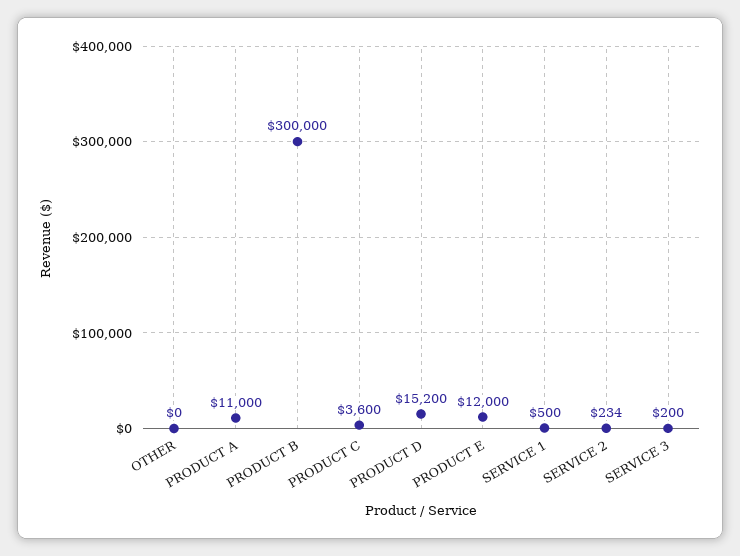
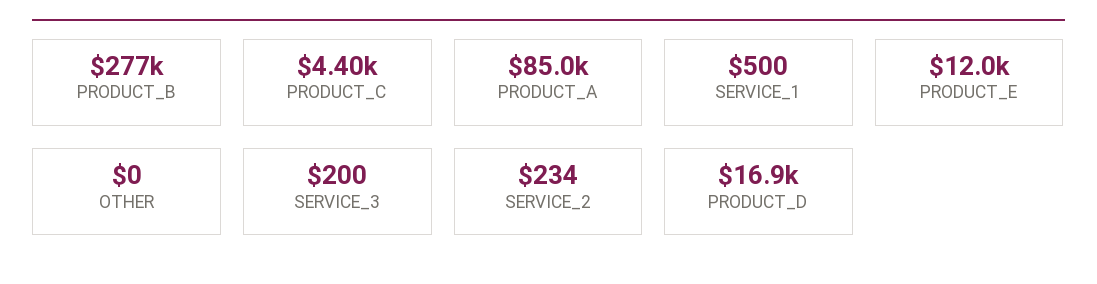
  {
    "OTHER": 0,
-   "PRODUCT A": 11000,
+   "PRODUCT A": 85000,
-   "PRODUCT B": 300000,
+   "PRODUCT B": 277000,
-   "PRODUCT C": 3600,
+   "PRODUCT C": 4400,
-   "PRODUCT D": 15200,
+   "PRODUCT D": 16900,
    "PRODUCT E": 12000,
    "SERVICE 1": 500,
    "SERVICE 2": 234,
    "SERVICE 3": 200
  }

